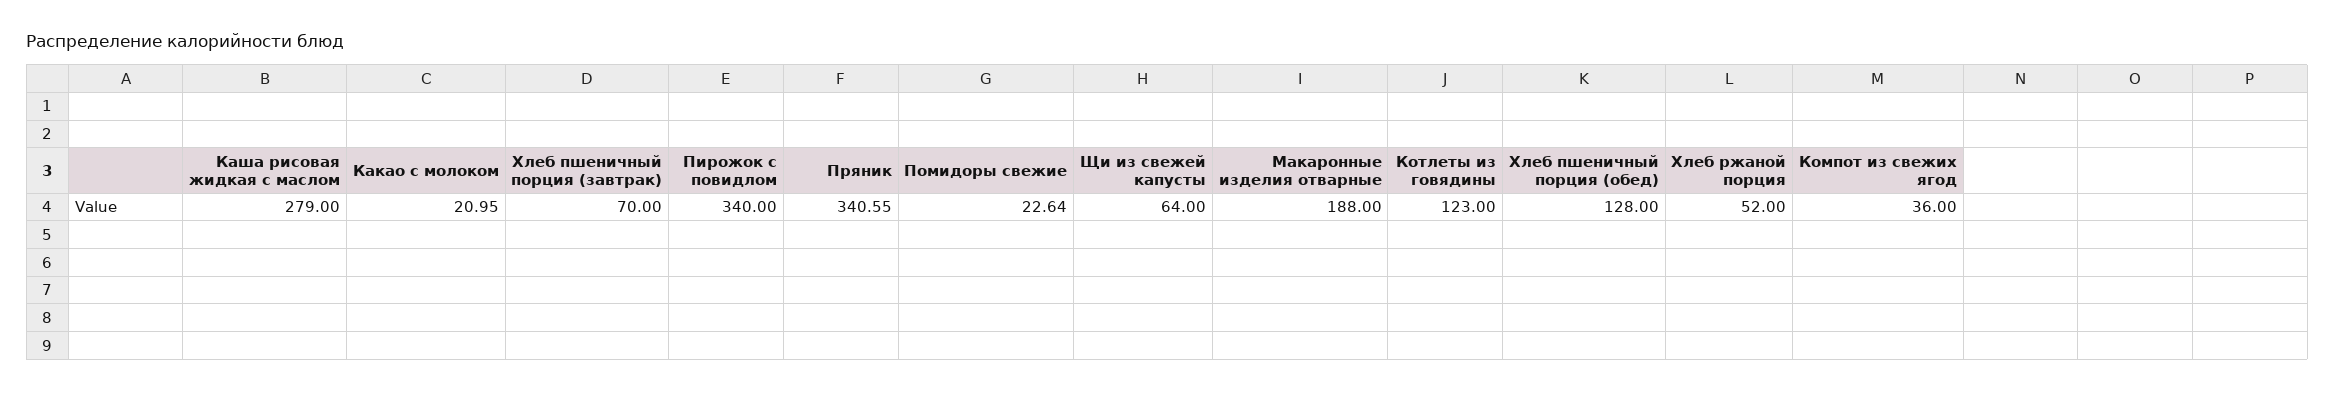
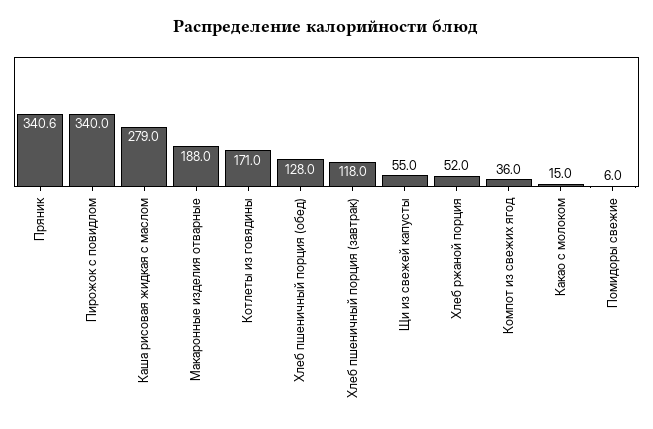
  {
    "Каша рисовая жидкая с маслом": 279,
-   "Какао с молоком": 20.95,
+   "Какао с молоком": 15,
-   "Хлеб пшеничный порция (завтрак)": 70,
+   "Хлеб пшеничный порция (завтрак)": 118,
    "Пирожок с повидлом": 340,
    "Пряник": 340.55,
-   "Помидоры свежие": 22.64,
+   "Помидоры свежие": 6,
-   "Щи из свежей капусты": 64,
+   "Щи из свежей капусты": 55,
    "Макаронные изделия отварные": 188,
-   "Котлеты из говядины": 123,
+   "Котлеты из говядины": 171,
    "Хлеб пшеничный порция (обед)": 128,
    "Хлеб ржаной порция": 52,
    "Компот из свежих ягод": 36
  }

